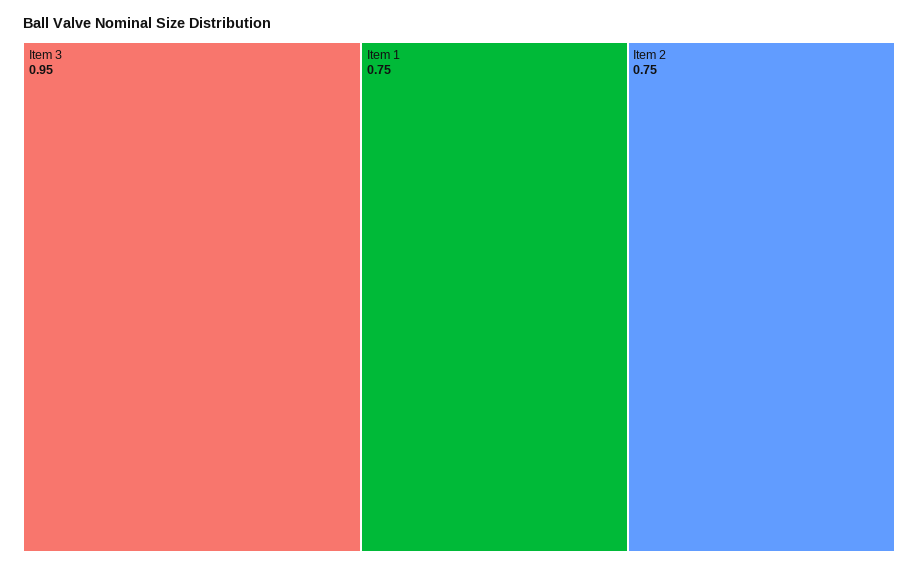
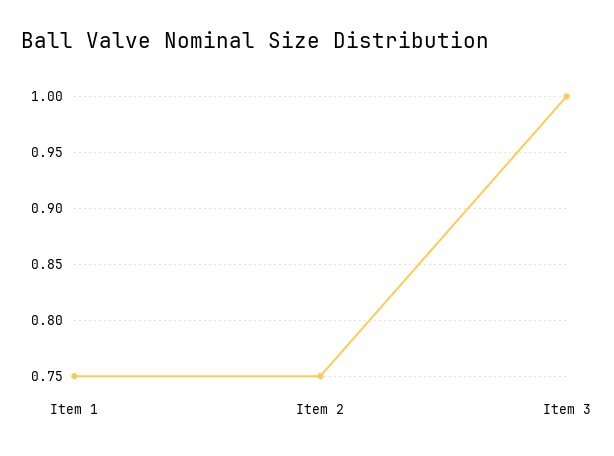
  {
-   "Item 3": 0.95,
+   "Item 3": 1,
    "Item 1": 0.75,
    "Item 2": 0.75
  }

